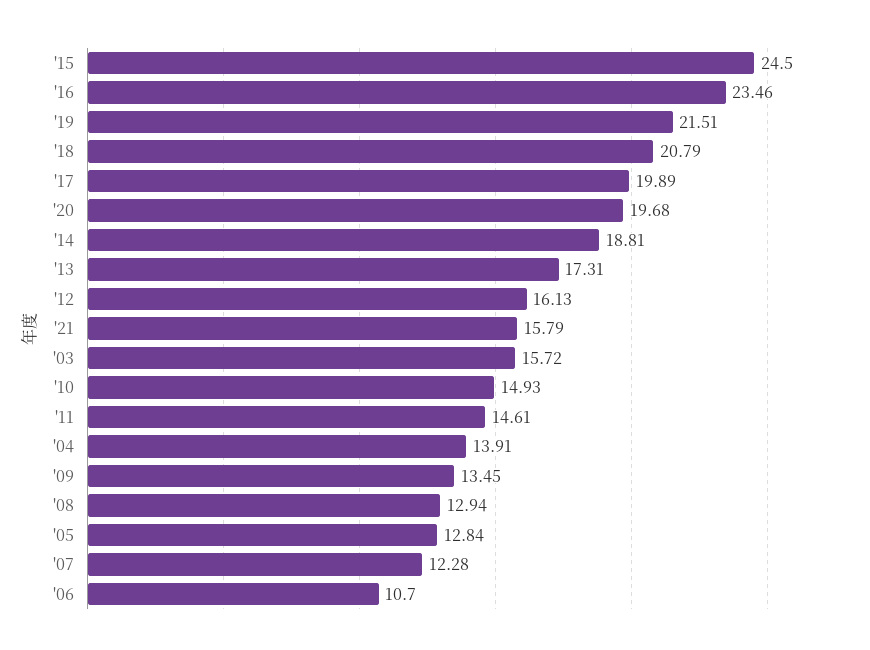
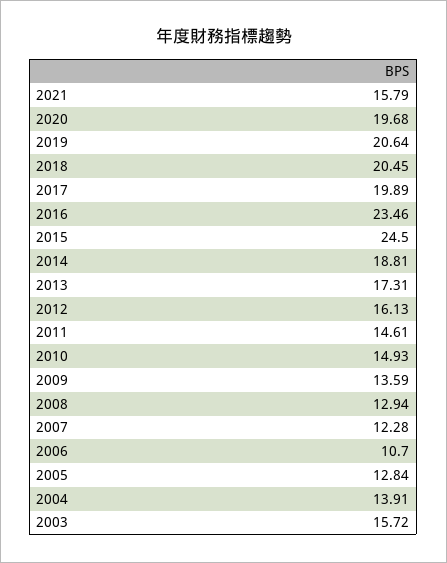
  {
    "'15": 24.5,
    "'16": 23.46,
-   "'19": 21.51,
+   "'19": 20.64,
-   "'18": 20.79,
+   "'18": 20.45,
    "'17": 19.89,
    "'20": 19.68,
    "'14": 18.81,
    "'13": 17.31,
    "'12": 16.13,
    "'21": 15.79,
    "'03": 15.72,
    "'10": 14.93,
    "'11": 14.61,
    "'04": 13.91,
-   "'09": 13.45,
+   "'09": 13.59,
    "'08": 12.94,
    "'05": 12.84,
    "'07": 12.28,
    "'06": 10.7
  }

